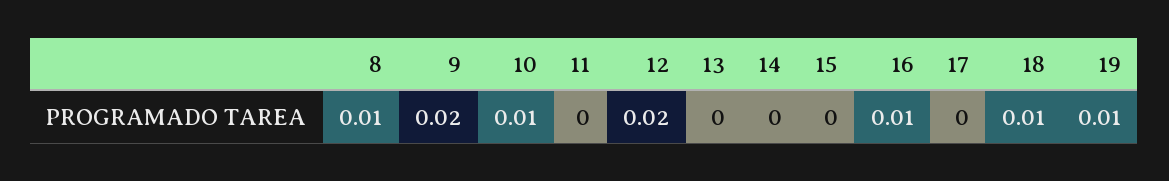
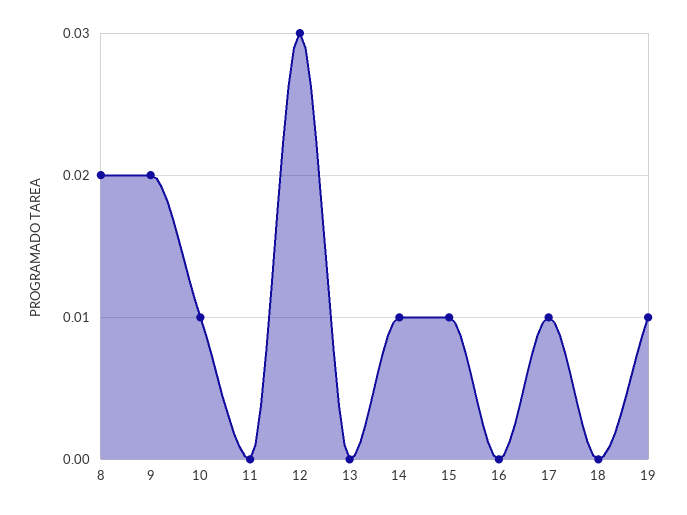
  {
-   "8": 0.01,
+   "8": 0.02,
    "9": 0.02,
    "10": 0.01,
    "11": 0,
-   "12": 0.02,
+   "12": 0.03,
    "13": 0,
-   "14": 0,
+   "14": 0.01,
-   "15": 0,
+   "15": 0.01,
-   "16": 0.01,
+   "16": 0,
-   "17": 0,
+   "17": 0.01,
-   "18": 0.01,
+   "18": 0,
    "19": 0.01
  }

